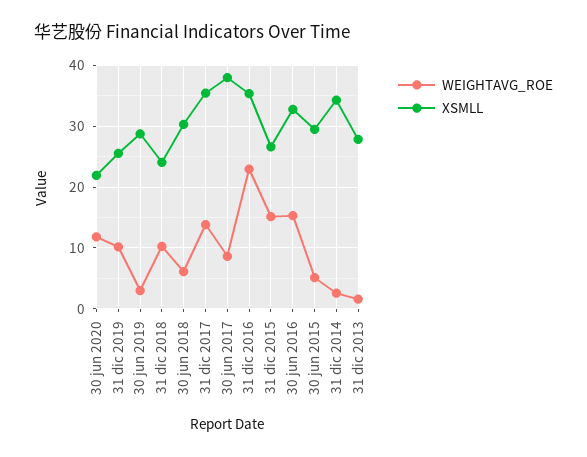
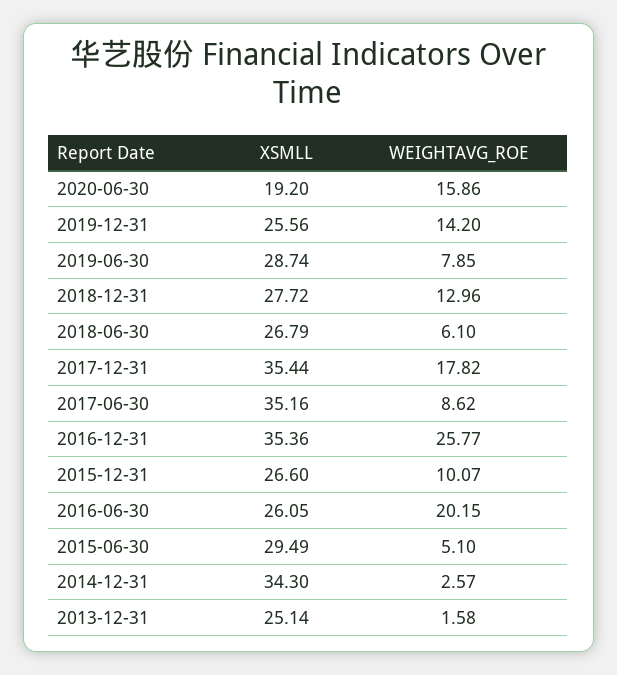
  {
    "WEIGHTAVG_ROE": {
-     "30 jun 2020": 12,
+     "30 jun 2020": 15.86,
-     "31 dic 2019": 10,
+     "31 dic 2019": 14.2,
-     "30 jun 2019": 3,
+     "30 jun 2019": 7.85,
-     "31 dic 2018": 10,
+     "31 dic 2018": 12.96,
      "30 jun 2018": 6.1,
-     "31 dic 2017": 14,
+     "31 dic 2017": 17.82,
      "30 jun 2017": 8.62,
-     "31 dic 2016": 23,
+     "31 dic 2016": 25.77,
-     "31 dic 2015": 15,
+     "31 dic 2015": 10.07,
-     "30 jun 2016": 15,
+     "30 jun 2016": 20.15,
      "30 jun 2015": 5.1,
      "31 dic 2014": 2.57,
      "31 dic 2013": 1.58
    },
    "XSMLL": {
-     "30 jun 2020": 22,
+     "30 jun 2020": 19.2,
      "31 dic 2019": 25.56,
      "30 jun 2019": 28.74,
-     "31 dic 2018": 24,
+     "31 dic 2018": 27.72,
-     "30 jun 2018": 30,
+     "30 jun 2018": 26.79,
      "31 dic 2017": 35.44,
-     "30 jun 2017": 38,
+     "30 jun 2017": 35.16,
      "31 dic 2016": 35.36,
      "31 dic 2015": 26.6,
-     "30 jun 2016": 33,
+     "30 jun 2016": 26.05,
      "30 jun 2015": 29.49,
      "31 dic 2014": 34.3,
-     "31 dic 2013": 28
+     "31 dic 2013": 25.14
    }
  }

